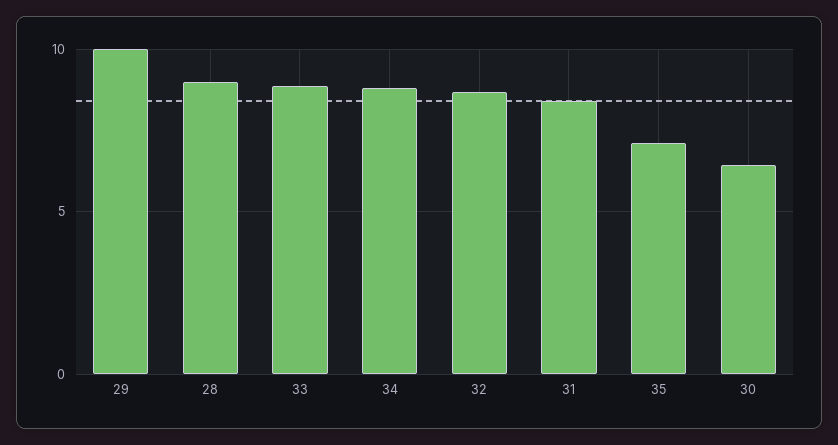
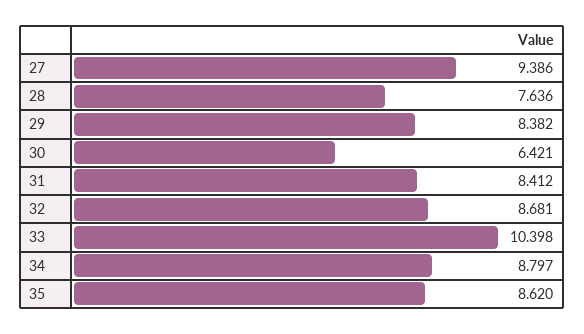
  {
-   "29": 10,
+   "29": 8.382,
-   "28": 9,
+   "28": 7.636,
-   "33": 9,
+   "33": 10.398,
    "34": 8.797,
    "32": 8.681,
    "31": 8.412,
-   "35": 7,
+   "35": 8.62,
-   "30": 6.421
+   "30": 6.421,
+   "27": 9.386
  }

